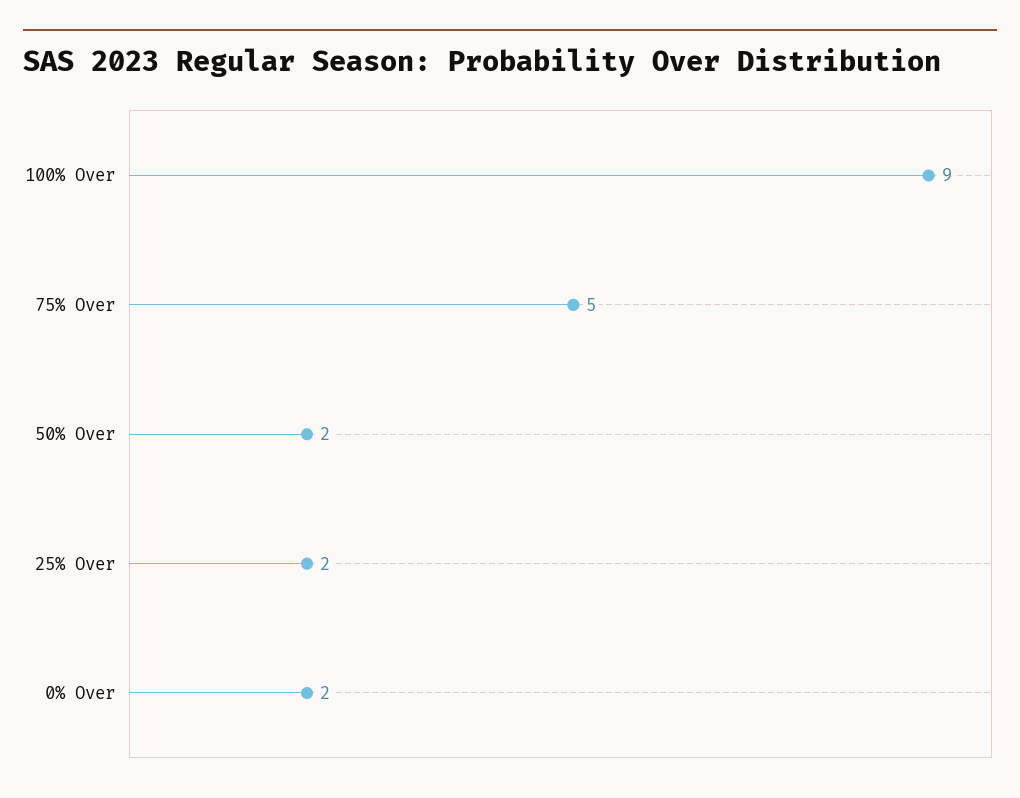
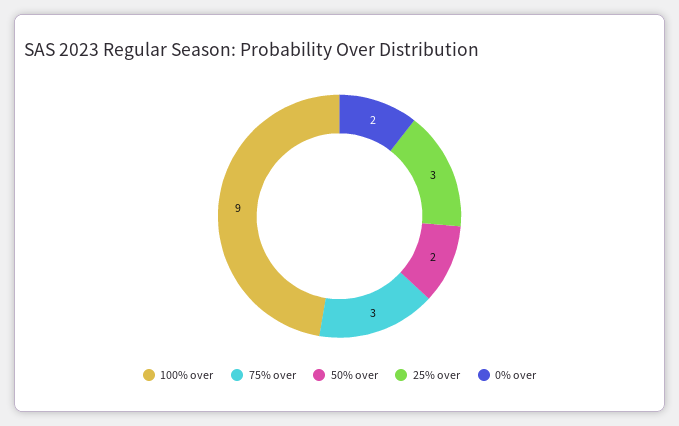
  {
    "100% Over": 9,
-   "75% Over": 5,
+   "75% Over": 3,
    "50% Over": 2,
-   "25% Over": 2,
+   "25% Over": 3,
    "0% Over": 2
  }

